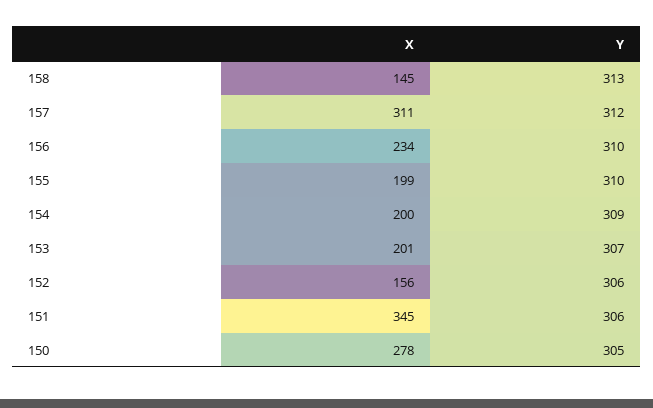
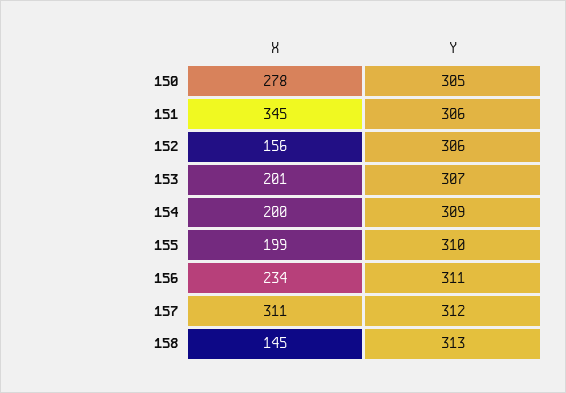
  {
    "X": {
      "158": 145,
      "157": 311,
      "156": 234,
      "155": 199,
      "154": 200,
      "153": 201,
      "152": 156,
      "151": 345,
      "150": 278
    },
    "Y": {
      "158": 313,
      "157": 312,
-     "156": 310,
+     "156": 311,
      "155": 310,
      "154": 309,
      "153": 307,
      "152": 306,
      "151": 306,
      "150": 305
    }
  }

